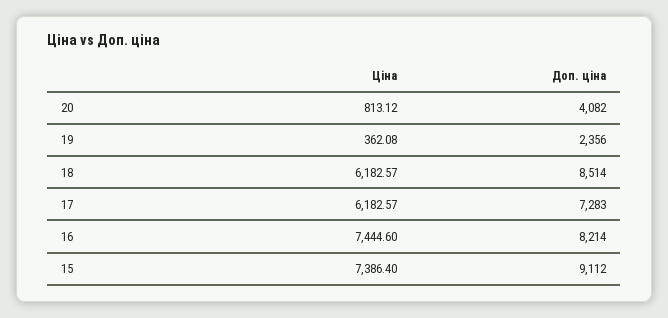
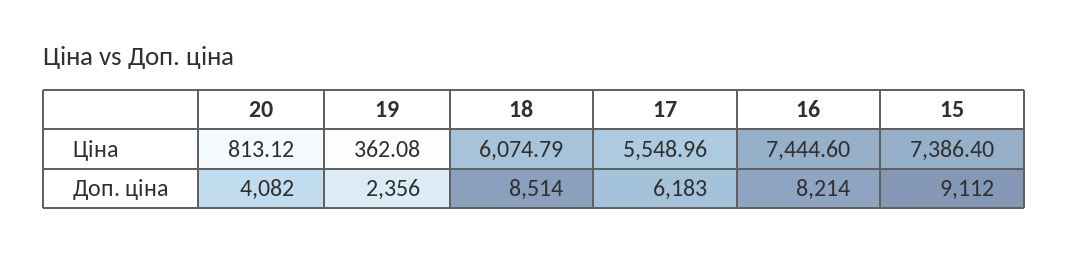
  {
    "Ціна": {
      "20": 813.12,
      "19": 362.08,
-     "18": 6182.57,
+     "18": 6074.79,
-     "17": 6182.57,
+     "17": 5548.96,
      "16": 7444.6,
      "15": 7386.4
    },
    "Доп. ціна": {
      "20": 4082,
      "19": 2356,
      "18": 8514,
-     "17": 7283,
+     "17": 6183,
      "16": 8214,
      "15": 9112
    }
  }

